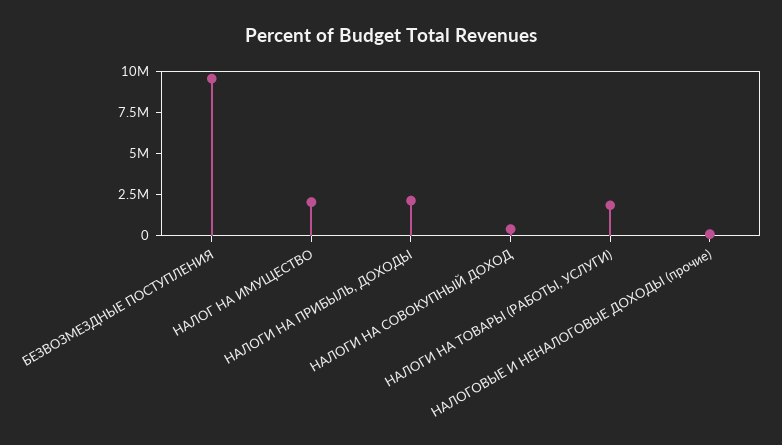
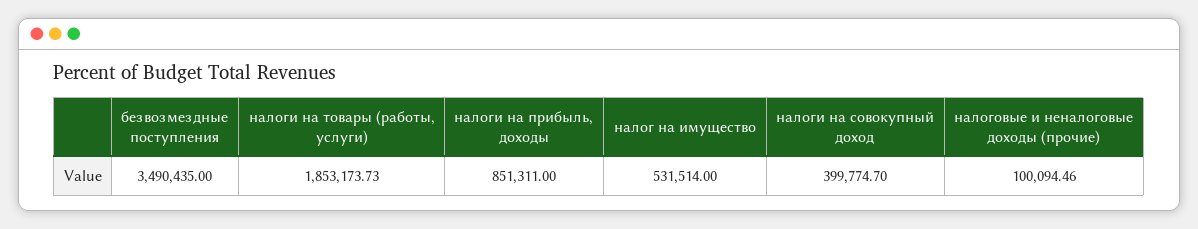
  {
-   "БЕЗВОЗМЕЗДНЫЕ ПОСТУПЛЕНИЯ": 9500000,
+   "БЕЗВОЗМЕЗДНЫЕ ПОСТУПЛЕНИЯ": 3490435,
-   "НАЛОГ НА ИМУЩЕСТВО": 2000000,
+   "НАЛОГ НА ИМУЩЕСТВО": 531514,
-   "НАЛОГИ НА ПРИБЫЛЬ, ДОХОДЫ": 2000000,
+   "НАЛОГИ НА ПРИБЫЛЬ, ДОХОДЫ": 851311,
    "НАЛОГИ НА СОВОКУПНЫЙ ДОХОД": 399774.7,
    "НАЛОГИ НА ТОВАРЫ (РАБОТЫ, УСЛУГИ)": 1853173.73,
    "НАЛОГОВЫЕ И НЕНАЛОГОВЫЕ ДОХОДЫ (прочие)": 100094.46
  }

